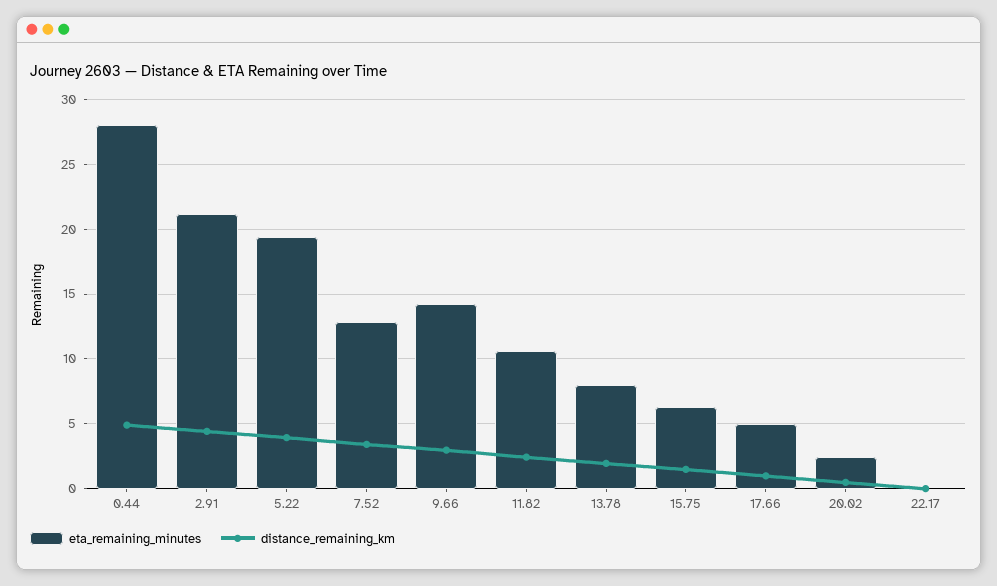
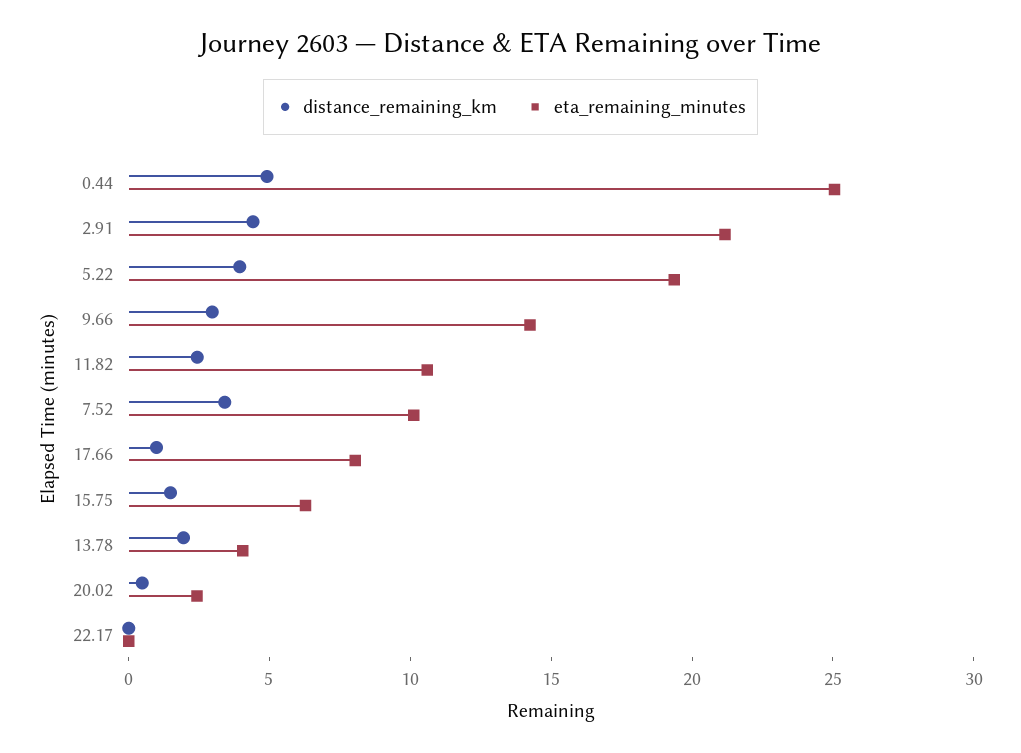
  {
    "eta_remaining_minutes": {
-     "0.44": 28,
+     "0.44": 25,
      "2.91": 21,
      "5.22": 19.5,
-     "7.52": 13,
+     "7.52": 10,
      "9.66": 14.5,
      "11.82": 10.5,
-     "13.78": 8,
+     "13.78": 4,
      "15.75": 6.5,
-     "17.66": 5,
+     "17.66": 8,
      "20.02": 2.5,
      "22.17": 0
    },
    "distance_remaining_km": {
      "0.44": 5,
      "2.91": 4.5,
      "5.22": 4,
      "7.52": 3.5,
      "9.66": 3,
      "11.82": 2.5,
      "13.78": 2,
      "15.75": 1.5,
      "17.66": 1,
      "20.02": 0.5,
      "22.17": 0
    }
  }

